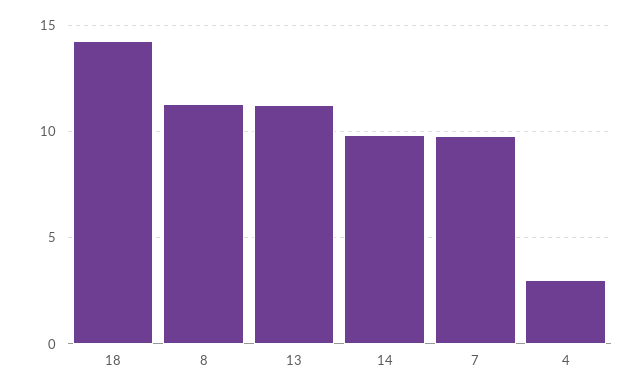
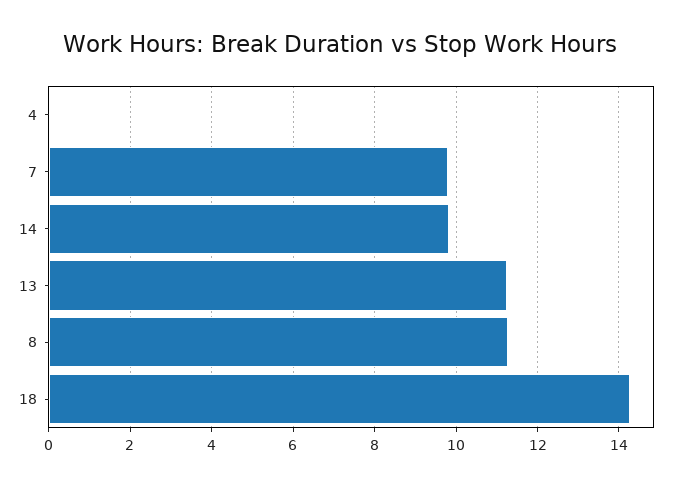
  {
    "18": 14.2,
    "8": 11.2,
    "13": 11.2,
    "14": 9.8,
    "7": 9.8,
-   "4": 3
+   "4": 0
  }

